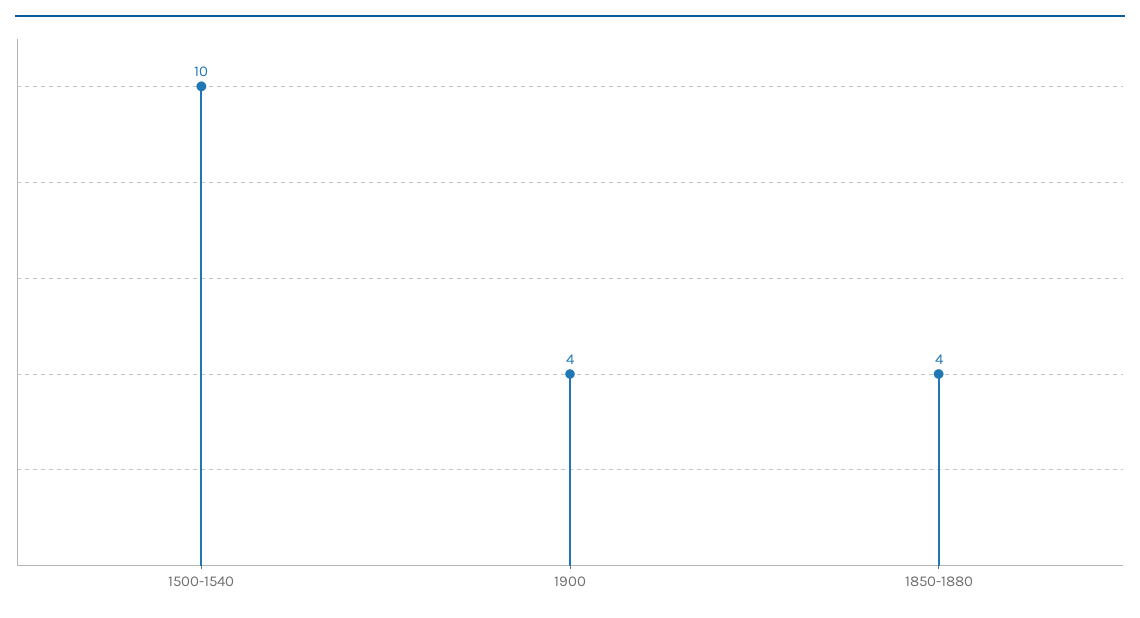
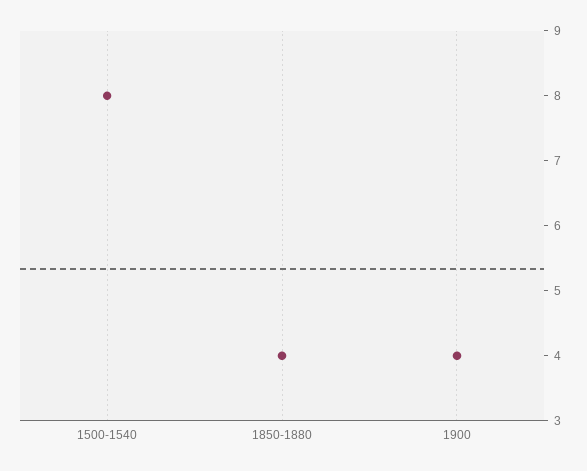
  {
-   "1500-1540": 10,
+   "1500-1540": 8,
    "1900": 4,
    "1850-1880": 4
  }

